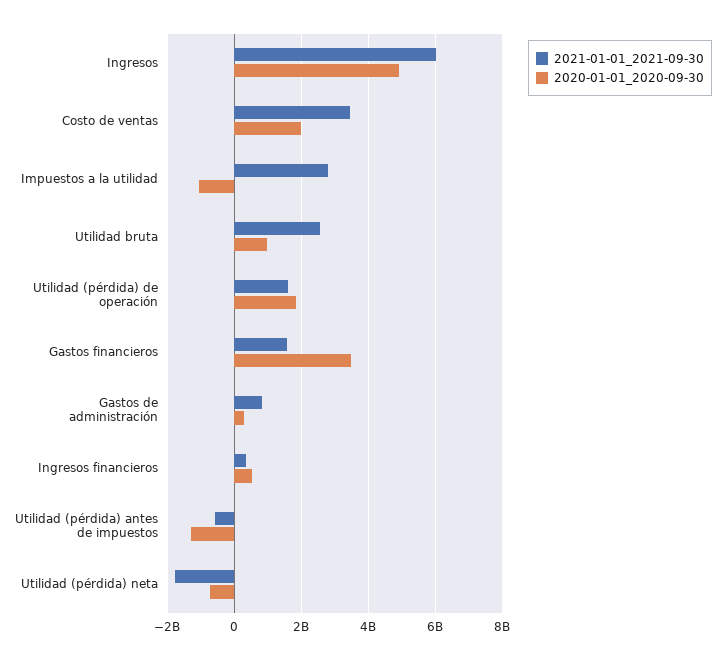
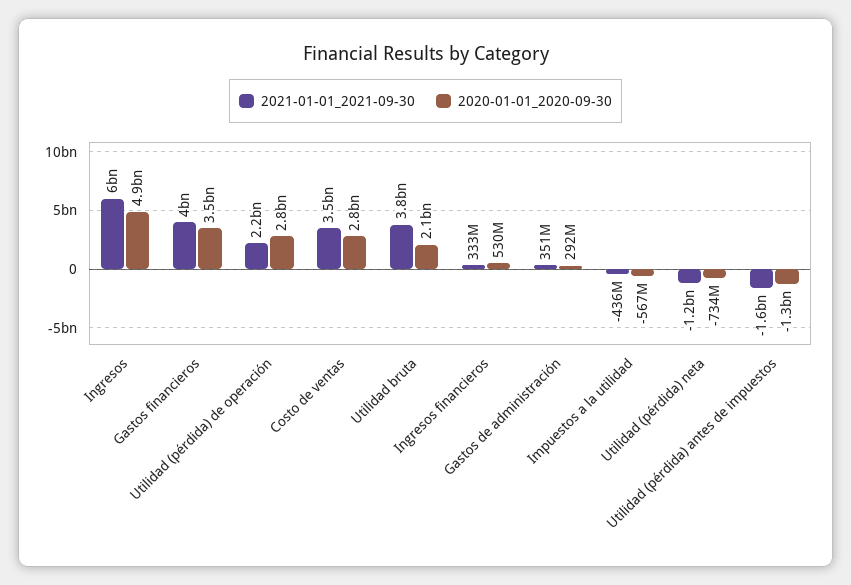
  {
    "2021-01-01_2021-09-30": {
      "Ingresos": 6000000000,
      "Costo de ventas": 3500000000,
-     "Impuestos a la utilidad": 2800000000,
+     "Impuestos a la utilidad": -436000000,
-     "Utilidad bruta": 2600000000,
+     "Utilidad bruta": 3800000000,
-     "Utilidad (pérdida) de operación": 1600000000,
+     "Utilidad (pérdida) de operación": 2200000000,
-     "Gastos financieros": 1600000000,
+     "Gastos financieros": 4000000000,
-     "Gastos de administración": 800000000,
+     "Gastos de administración": 351000000,
      "Ingresos financieros": 333000000,
-     "Utilidad (pérdida) antes de impuestos": -600000000,
+     "Utilidad (pérdida) antes de impuestos": -1600000000,
-     "Utilidad (pérdida) neta": -1800000000
+     "Utilidad (pérdida) neta": -1200000000
    },
    "2020-01-01_2020-09-30": {
      "Ingresos": 4900000000,
-     "Costo de ventas": 2000000000,
+     "Costo de ventas": 2800000000,
-     "Impuestos a la utilidad": -1000000000,
+     "Impuestos a la utilidad": -567000000,
-     "Utilidad bruta": 1000000000,
+     "Utilidad bruta": 2100000000,
-     "Utilidad (pérdida) de operación": 1800000000,
+     "Utilidad (pérdida) de operación": 2800000000,
      "Gastos financieros": 3500000000,
      "Gastos de administración": 292000000,
      "Ingresos financieros": 530000000,
      "Utilidad (pérdida) antes de impuestos": -1300000000,
      "Utilidad (pérdida) neta": -734000000
    }
  }

